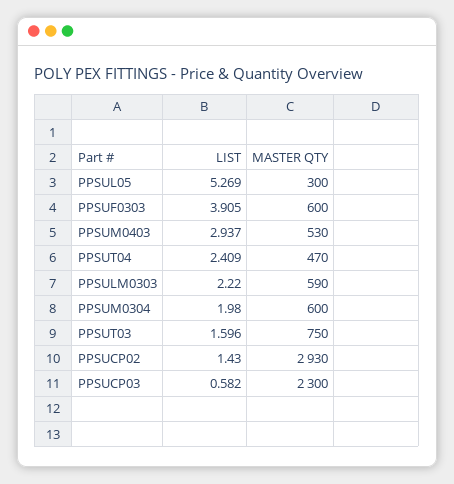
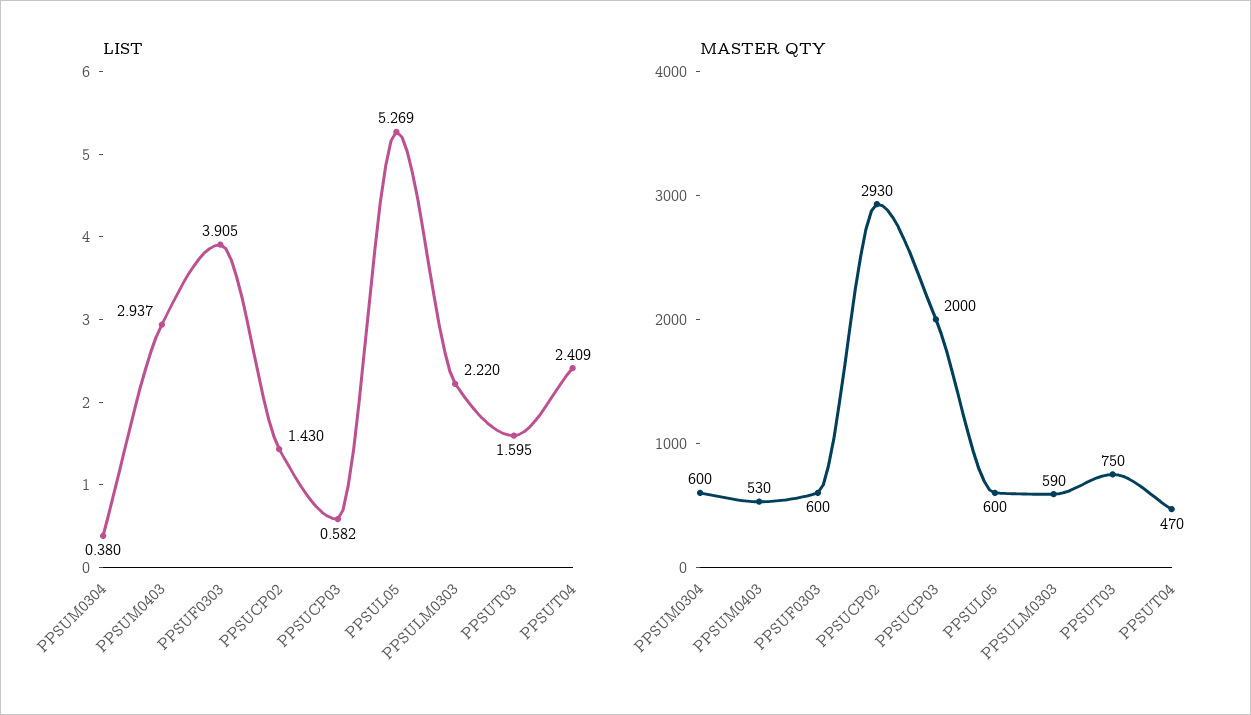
  {
    "LIST": {
      "PPSUL05": 5.269,
      "PPSUF0303": 3.905,
      "PPSUM0403": 2.937,
      "PPSUT04": 2.409,
      "PPSULM0303": 2.22,
-     "PPSUM0304": 1.98,
+     "PPSUM0304": 0.38,
-     "PPSUT03": 1.596,
+     "PPSUT03": 1.595,
      "PPSUCP02": 1.43,
      "PPSUCP03": 0.582
    },
    "MASTER QTY": {
-     "PPSUL05": 300,
+     "PPSUL05": 600,
      "PPSUF0303": 600,
      "PPSUM0403": 530,
      "PPSUT04": 470,
      "PPSULM0303": 590,
      "PPSUM0304": 600,
      "PPSUT03": 750,
      "PPSUCP02": 2930,
-     "PPSUCP03": 2300
+     "PPSUCP03": 2000
    }
  }

